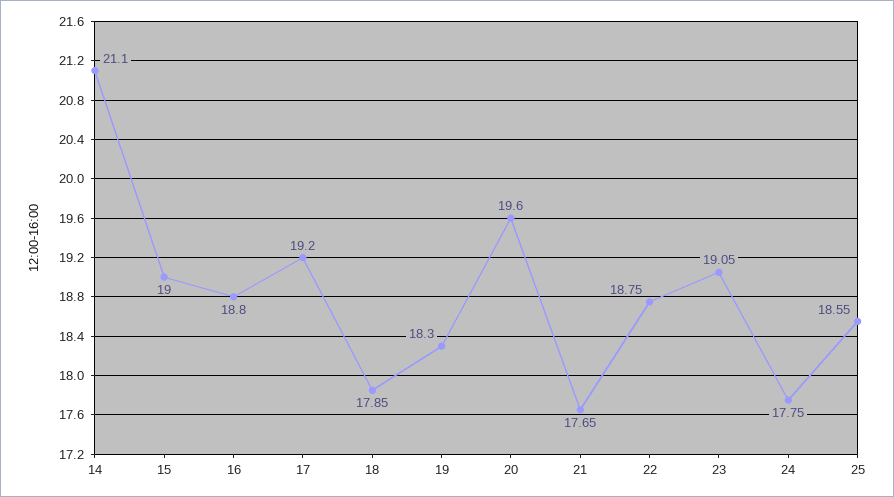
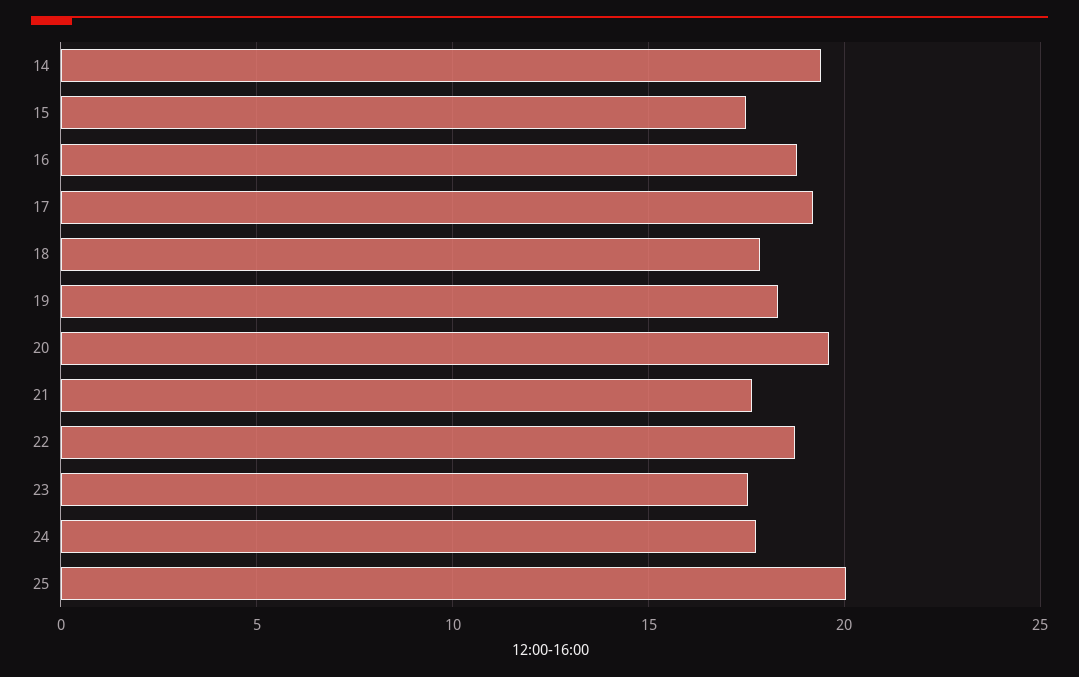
  {
-   "14": 21.1,
+   "14": 19.5,
-   "15": 19,
+   "15": 17.5,
    "16": 18.8,
    "17": 19.2,
    "18": 17.85,
    "19": 18.3,
    "20": 19.6,
    "21": 17.65,
    "22": 18.75,
-   "23": 19.05,
+   "23": 17.5,
    "24": 17.75,
-   "25": 18.55
+   "25": 20
  }

